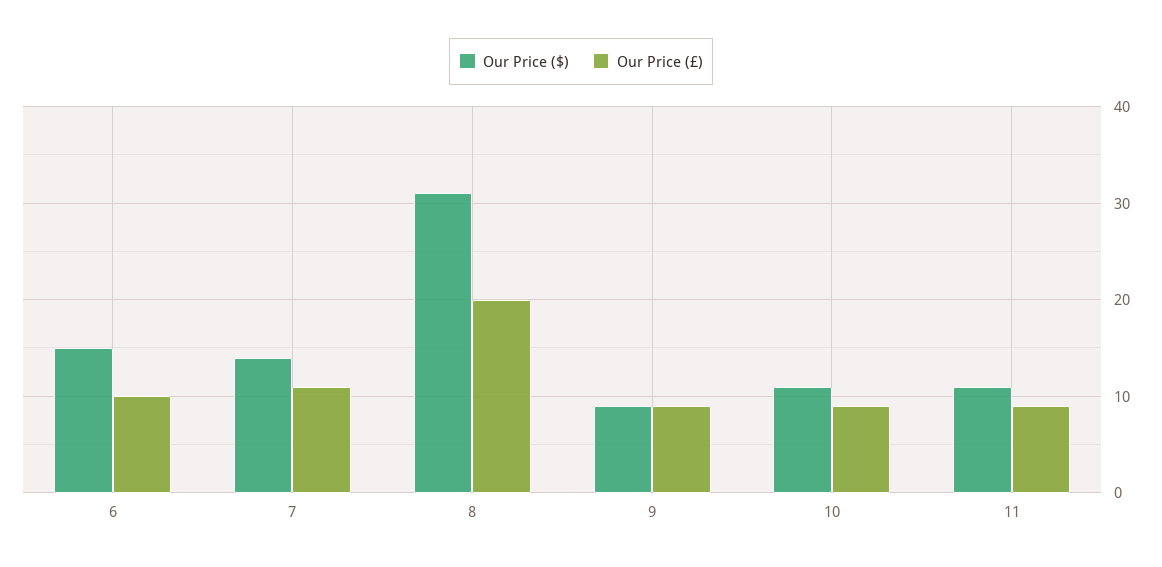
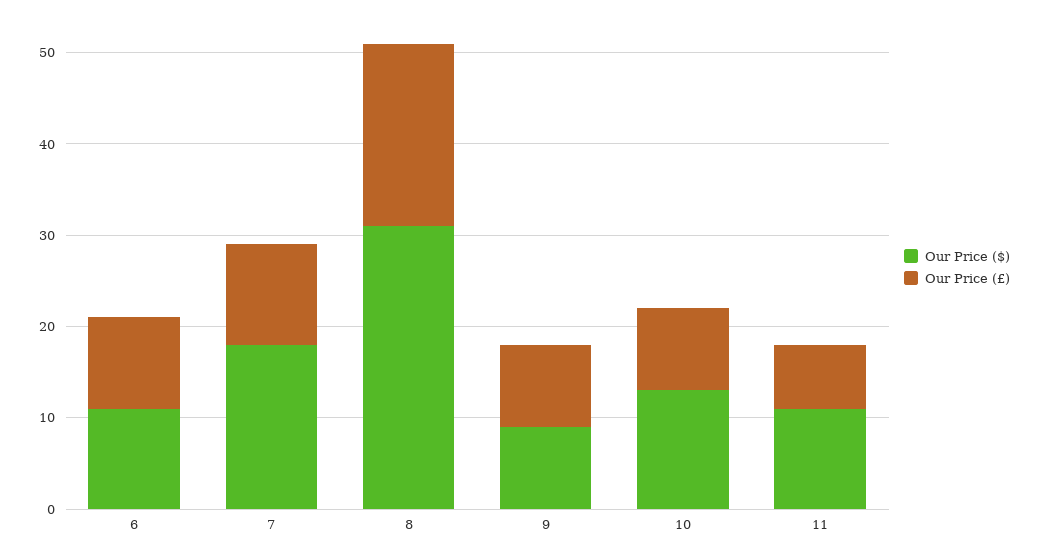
  {
    "Our Price ($)": {
-     "6": 15,
+     "6": 11,
-     "7": 14,
+     "7": 18,
      "8": 31,
      "9": 9,
-     "10": 11,
+     "10": 13,
      "11": 11
    },
    "Our Price (£)": {
      "6": 10,
      "7": 11,
      "8": 20,
      "9": 9,
      "10": 9,
-     "11": 9
+     "11": 7
    }
  }

